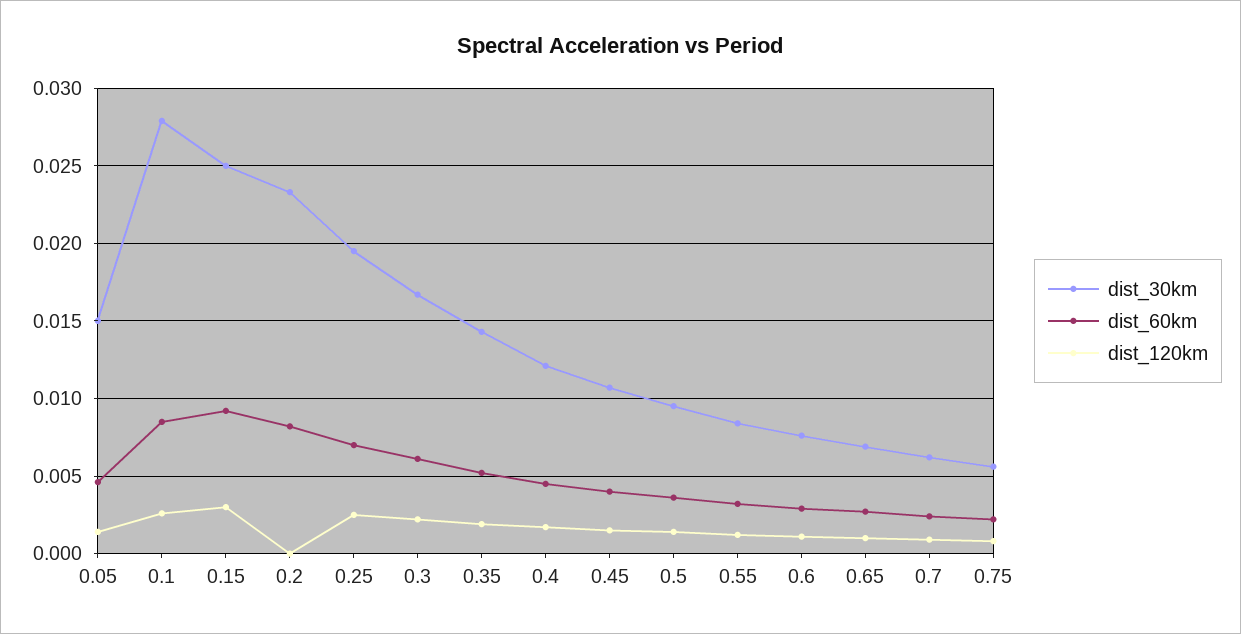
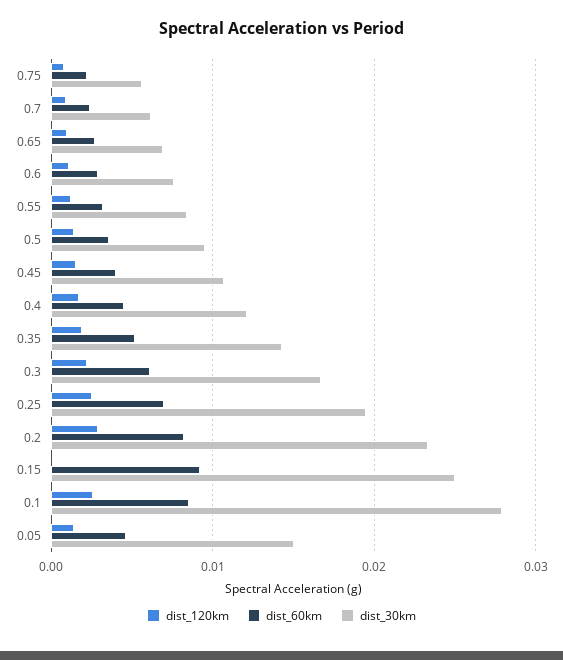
  {
    "dist_30km": {
      "0.05": 0.015,
      "0.1": 0.028,
      "0.15": 0.025,
      "0.2": 0.0235,
      "0.25": 0.0195,
      "0.3": 0.0165,
      "0.35": 0.0145,
      "0.4": 0.012,
      "0.45": 0.0105,
      "0.5": 0.0095,
      "0.55": 0.0085,
      "0.6": 0.0075,
      "0.65": 0.007,
      "0.7": 0.006,
      "0.75": 0.0055
    },
    "dist_60km": {
      "0.05": 0.0045,
      "0.1": 0.0085,
      "0.15": 0.009,
      "0.2": 0.008,
      "0.25": 0.007,
      "0.3": 0.006,
      "0.35": 0.005,
      "0.4": 0.0045,
      "0.45": 0.004,
      "0.5": 0.0035,
      "0.55": 0.003,
      "0.6": 0.003,
      "0.65": 0.0025,
      "0.7": 0.0025,
      "0.75": 0.002
    },
    "dist_120km": {
      "0.05": 0.0015,
      "0.1": 0.0025,
-     "0.15": 0.003,
+     "0.15": 0,
-     "0.2": 0,
+     "0.2": 0.003,
      "0.25": 0.0025,
      "0.3": 0.002,
      "0.35": 0.002,
      "0.4": 0.0015,
      "0.45": 0.0015,
      "0.5": 0.0015,
      "0.55": 0.001,
      "0.6": 0.001,
      "0.65": 0.001,
      "0.7": 0.001,
      "0.75": 0.001
    }
  }

